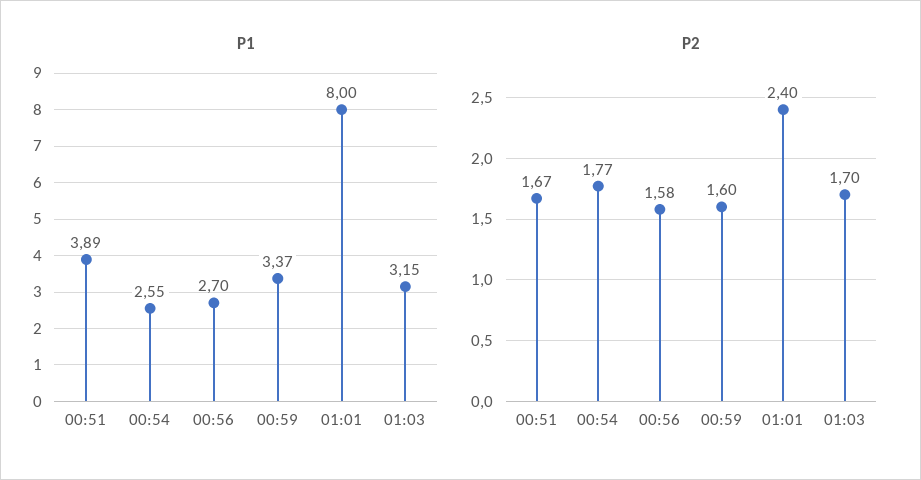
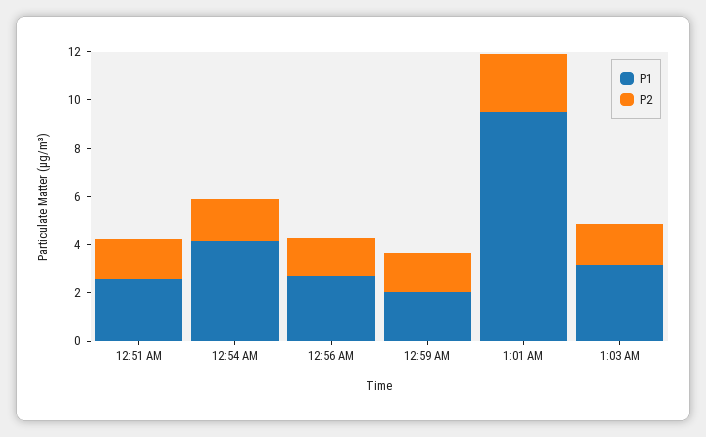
  {
    "P1": {
-     "00:51": 3.89,
+     "00:51": 2.5,
-     "00:54": 2.55,
+     "00:54": 4,
      "00:56": 2.7,
-     "00:59": 3.37,
+     "00:59": 2,
-     "01:01": 8,
+     "01:01": 9.5,
      "01:03": 3.15
    },
    "P2": {
      "00:51": 1.67,
      "00:54": 1.77,
      "00:56": 1.58,
      "00:59": 1.6,
      "01:01": 2.4,
      "01:03": 1.7
    }
  }

